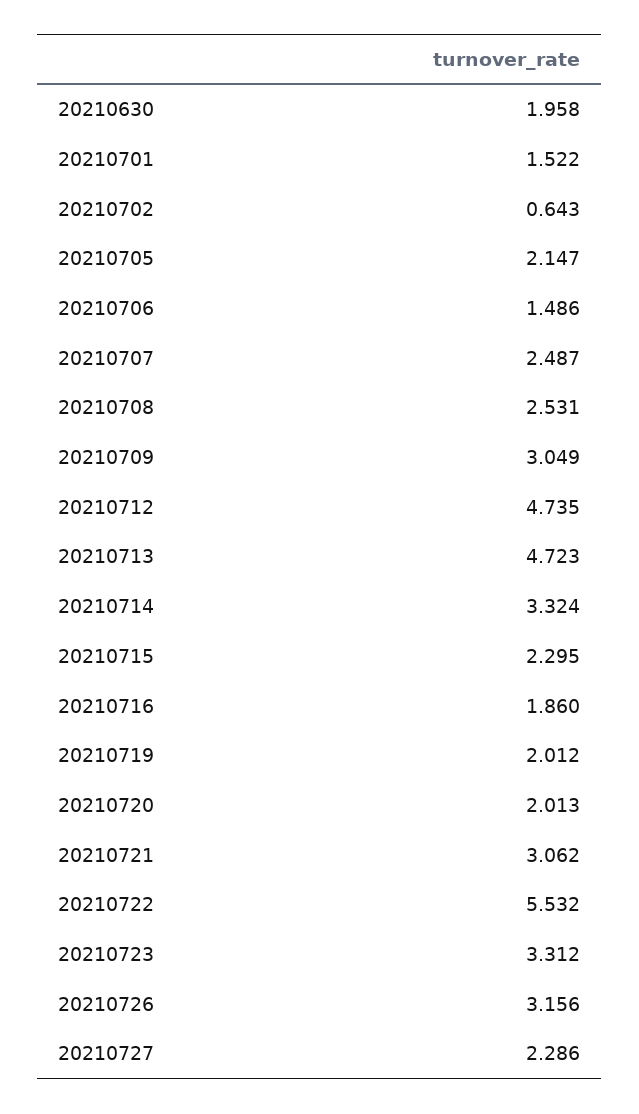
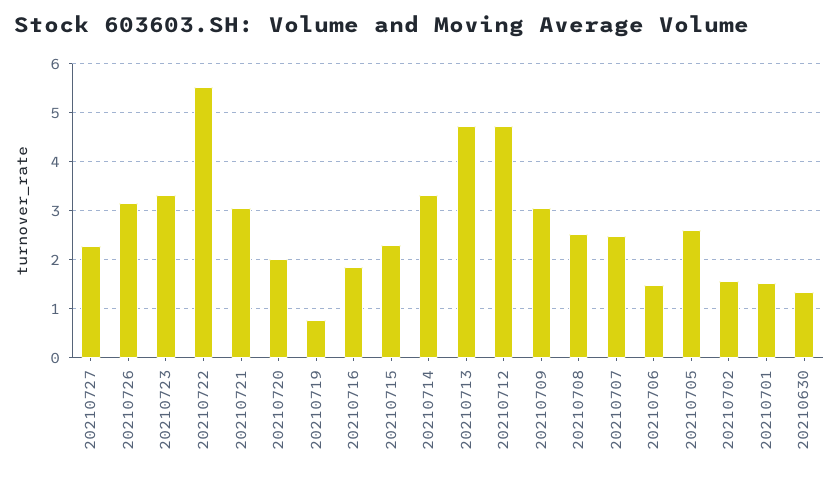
  {
-   "20210630": 1.958,
+   "20210630": 1.4,
    "20210701": 1.522,
-   "20210702": 0.643,
+   "20210702": 1.6,
-   "20210705": 2.147,
+   "20210705": 2.6,
    "20210706": 1.486,
    "20210707": 2.487,
    "20210708": 2.531,
    "20210709": 3.049,
    "20210712": 4.735,
    "20210713": 4.723,
    "20210714": 3.324,
    "20210715": 2.295,
    "20210716": 1.86,
-   "20210719": 2.012,
+   "20210719": 0.8,
    "20210720": 2.013,
    "20210721": 3.062,
    "20210722": 5.532,
    "20210723": 3.312,
    "20210726": 3.156,
    "20210727": 2.286
  }

